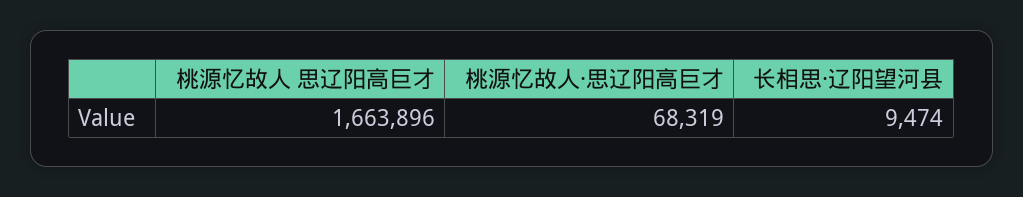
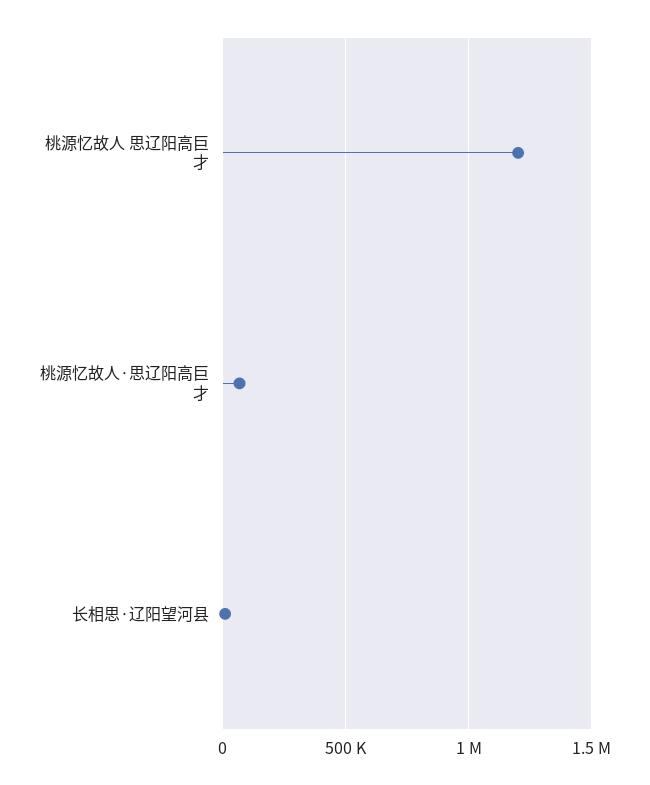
  {
-   "桃源忆故人 思辽阳高巨才": 1663896,
+   "桃源忆故人 思辽阳高巨才": 1200000,
    "桃源忆故人·思辽阳高巨才": 68319,
    "长相思·辽阳望河县": 9474
  }

